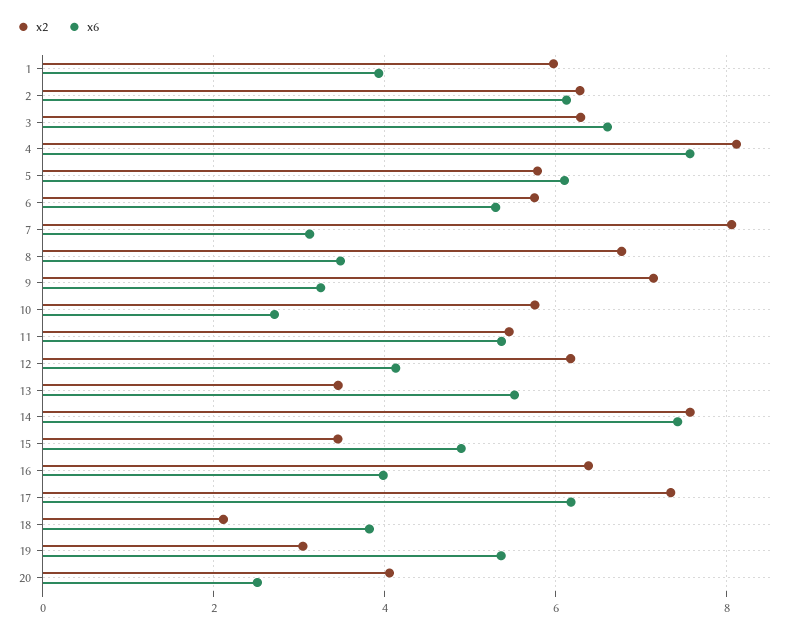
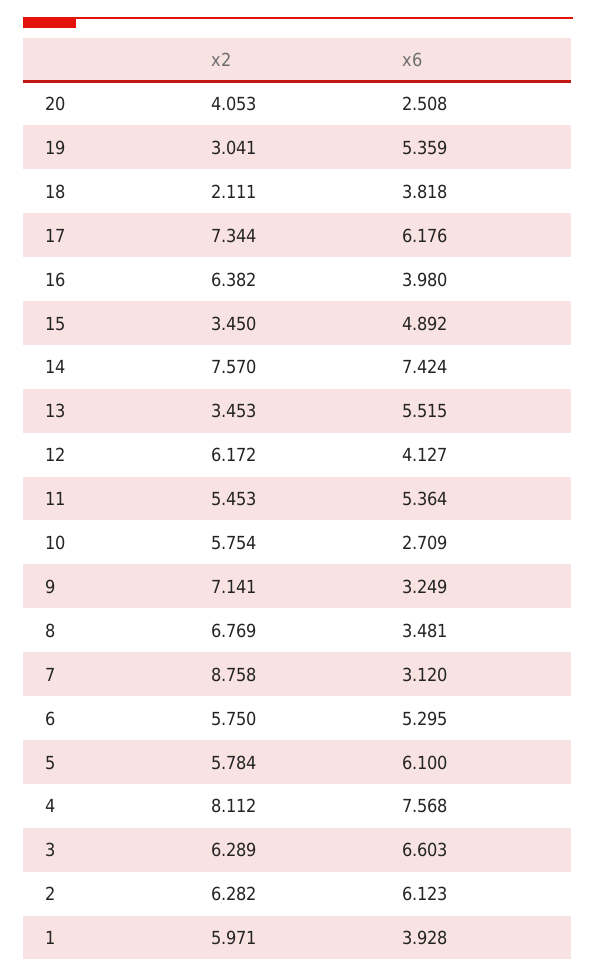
  {
    "x2": {
      "1": 5.971,
      "2": 6.282,
      "3": 6.289,
      "4": 8.112,
      "5": 5.784,
      "6": 5.75,
-     "7": 8,
+     "7": 8.758,
      "8": 6.769,
      "9": 7.141,
      "10": 5.754,
      "11": 5.453,
      "12": 6.172,
      "13": 3.453,
      "14": 7.57,
      "15": 3.45,
      "16": 6.382,
      "17": 7.344,
      "18": 2.111,
      "19": 3.041,
      "20": 4.053
    },
    "x6": {
      "1": 3.928,
      "2": 6.123,
      "3": 6.603,
      "4": 7.568,
      "5": 6.1,
      "6": 5.295,
      "7": 3.12,
      "8": 3.481,
      "9": 3.249,
      "10": 2.709,
      "11": 5.364,
      "12": 4.127,
      "13": 5.515,
      "14": 7.424,
      "15": 4.892,
      "16": 3.98,
      "17": 6.176,
      "18": 3.818,
      "19": 5.359,
      "20": 2.508
    }
  }

